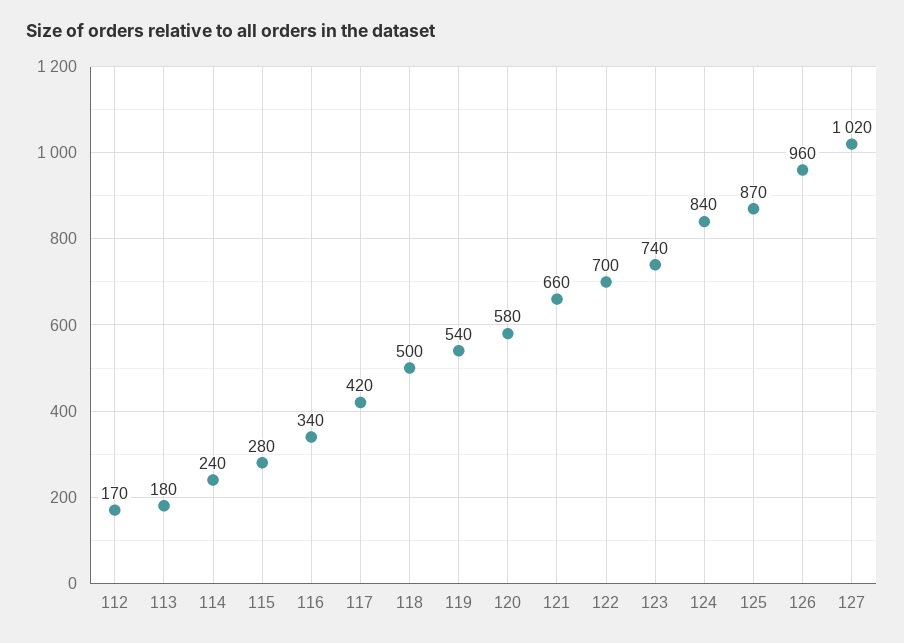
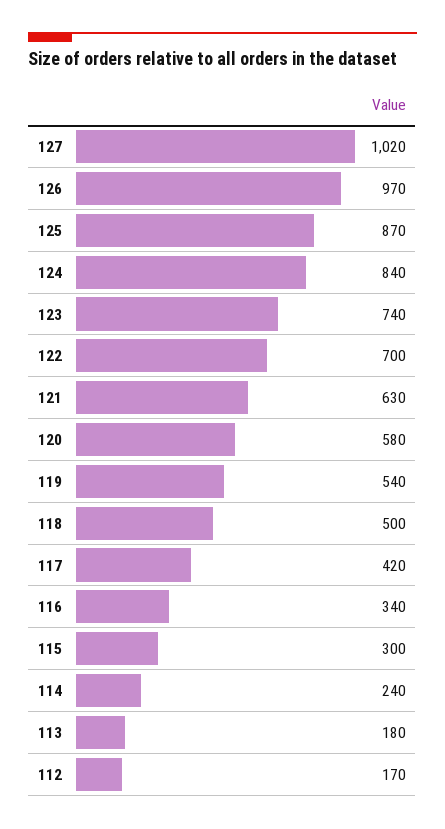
  {
    "112": 170,
    "113": 180,
    "114": 240,
-   "115": 280,
+   "115": 300,
    "116": 340,
    "117": 420,
    "118": 500,
    "119": 540,
    "120": 580,
-   "121": 660,
+   "121": 630,
    "122": 700,
    "123": 740,
    "124": 840,
    "125": 870,
-   "126": 960,
+   "126": 970,
    "127": 1020
  }

